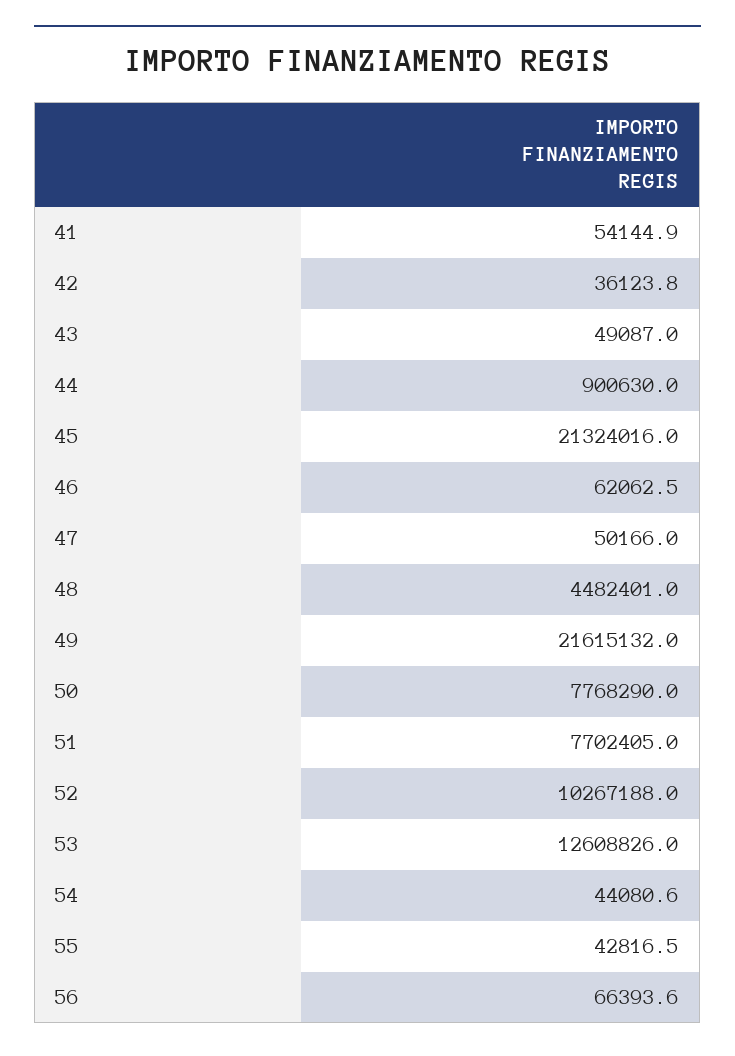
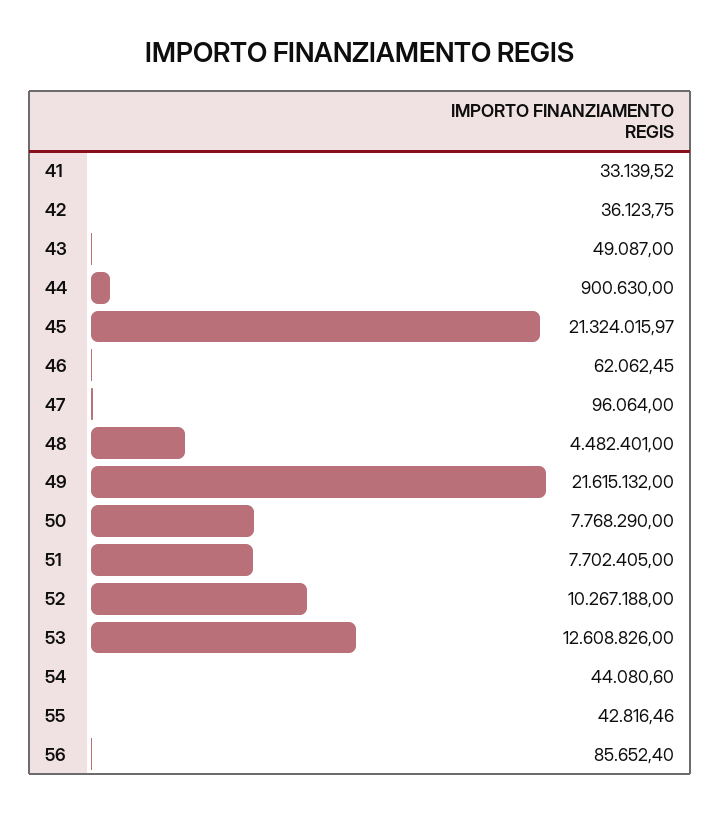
  {
-   "41": 54144.9,
+   "41": 33139.52,
    "42": 36123.75,
    "43": 49087,
    "44": 900630,
    "45": 21324015.97,
    "46": 62062.45,
-   "47": 50166,
+   "47": 96064,
    "48": 4482401,
    "49": 21615132,
    "50": 7768290,
    "51": 7702405,
    "52": 10267188,
    "53": 12608826,
    "54": 44080.6,
    "55": 42816.46,
-   "56": 66393.6
+   "56": 85652.4
  }

